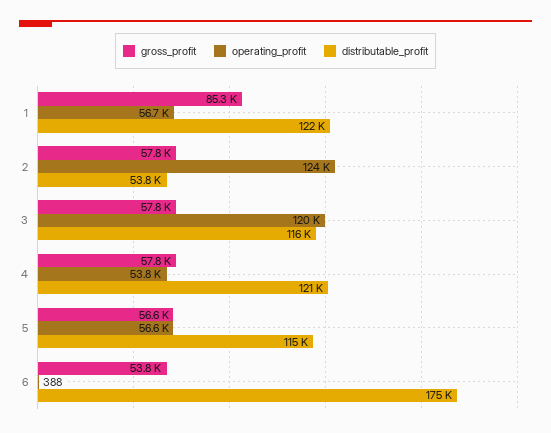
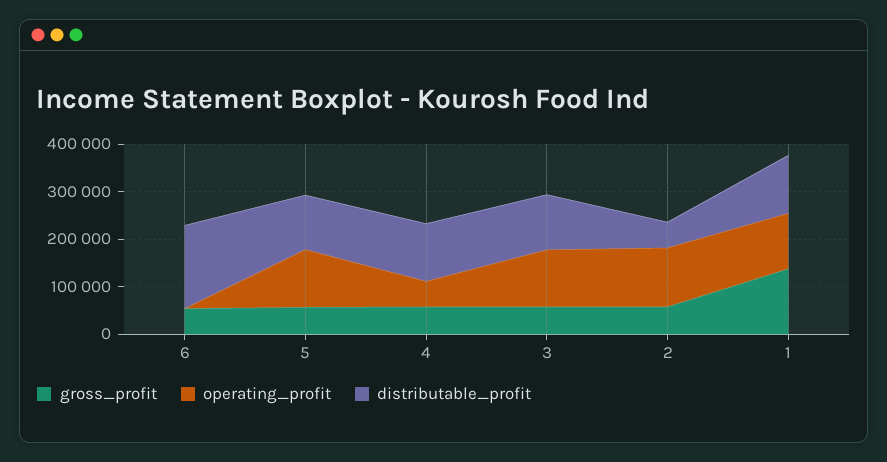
  {
    "gross_profit": {
-     "1": 85300,
+     "1": 140000,
      "2": 57800,
      "3": 57800,
      "4": 57800,
      "5": 56600,
      "6": 53800
    },
    "operating_profit": {
-     "1": 56700,
+     "1": 120000,
      "2": 124000,
      "3": 120000,
      "4": 53800,
-     "5": 56600,
+     "5": 120000,
      "6": 388
    },
    "distributable_profit": {
      "1": 122000,
      "2": 53800,
      "3": 116000,
      "4": 121000,
      "5": 115000,
      "6": 175000
    }
  }

